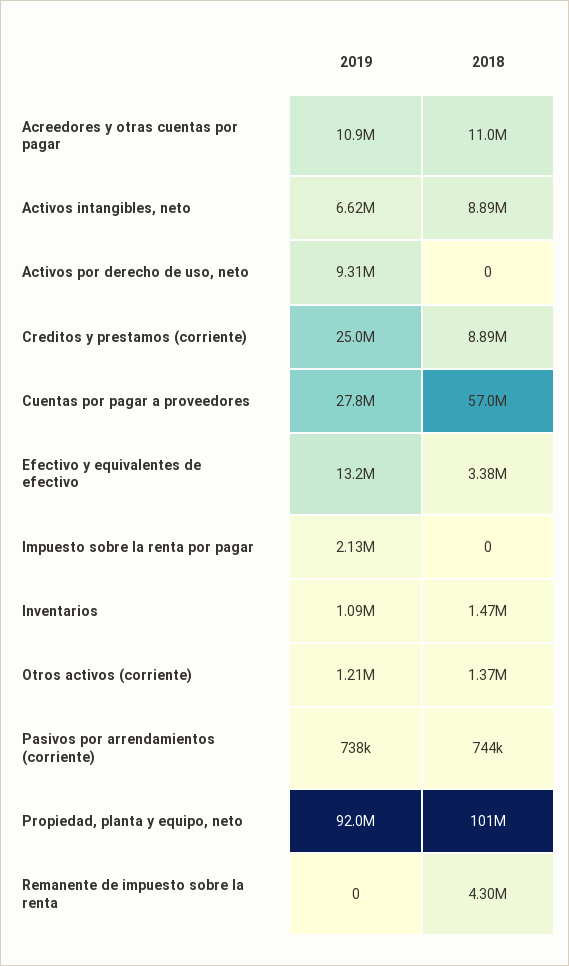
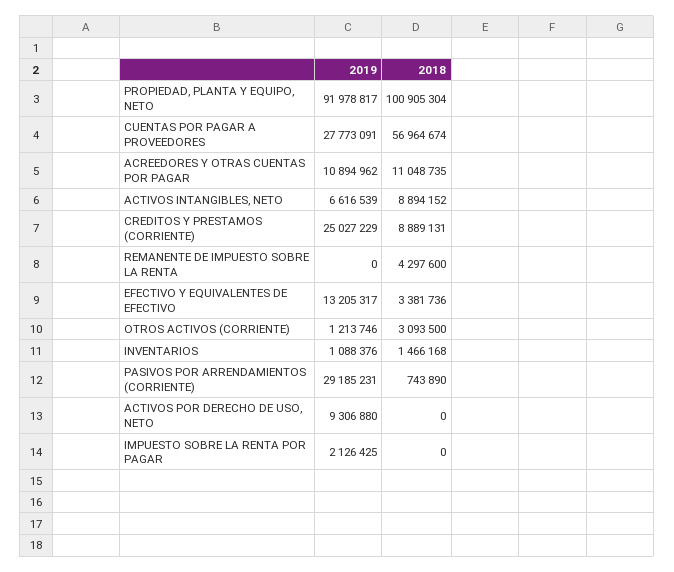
  {
    "2019": {
      "Acreedores y otras cuentas por pagar": 10894962,
      "Activos intangibles, neto": 6616539,
      "Activos por derecho de uso, neto": 9306880,
      "Creditos y prestamos (corriente)": 25027229,
      "Cuentas por pagar a proveedores": 27773091,
      "Efectivo y equivalentes de efectivo": 13205317,
      "Impuesto sobre la renta por pagar": 2126425,
      "Inventarios": 1088376,
      "Otros activos (corriente)": 1213746,
-     "Pasivos por arrendamientos (corriente)": 738000,
+     "Pasivos por arrendamientos (corriente)": 29185231,
      "Propiedad, planta y equipo, neto": 91978817,
      "Remanente de impuesto sobre la renta": 0
    },
    "2018": {
      "Acreedores y otras cuentas por pagar": 11048735,
      "Activos intangibles, neto": 8894152,
      "Activos por derecho de uso, neto": 0,
      "Creditos y prestamos (corriente)": 8889131,
      "Cuentas por pagar a proveedores": 56964674,
      "Efectivo y equivalentes de efectivo": 3381736,
      "Impuesto sobre la renta por pagar": 0,
      "Inventarios": 1466168,
-     "Otros activos (corriente)": 1370000,
+     "Otros activos (corriente)": 3093500,
      "Pasivos por arrendamientos (corriente)": 743890,
      "Propiedad, planta y equipo, neto": 100905304,
      "Remanente de impuesto sobre la renta": 4297600
    }
  }

